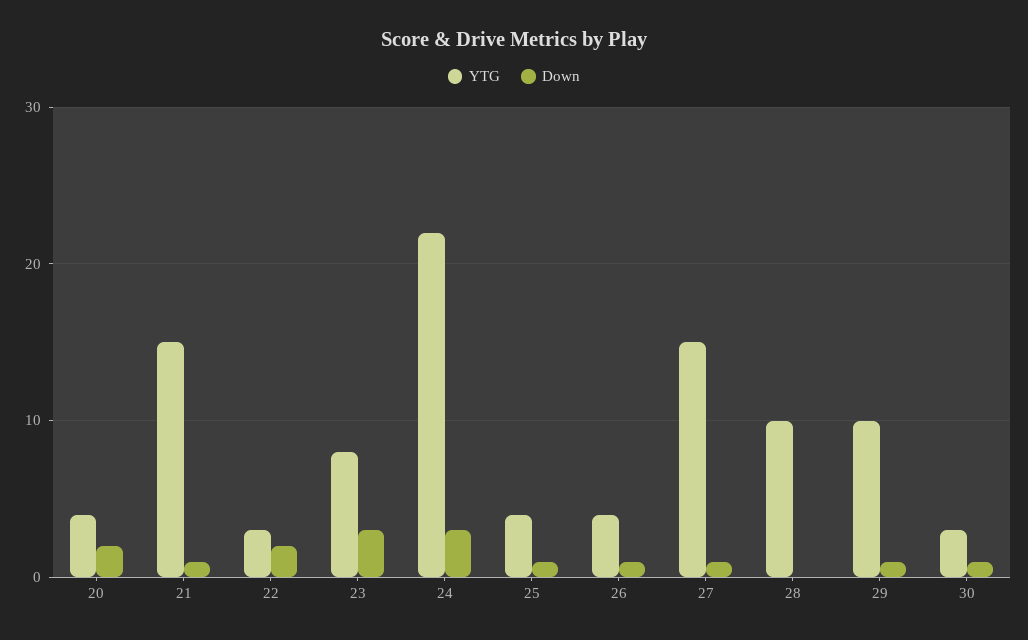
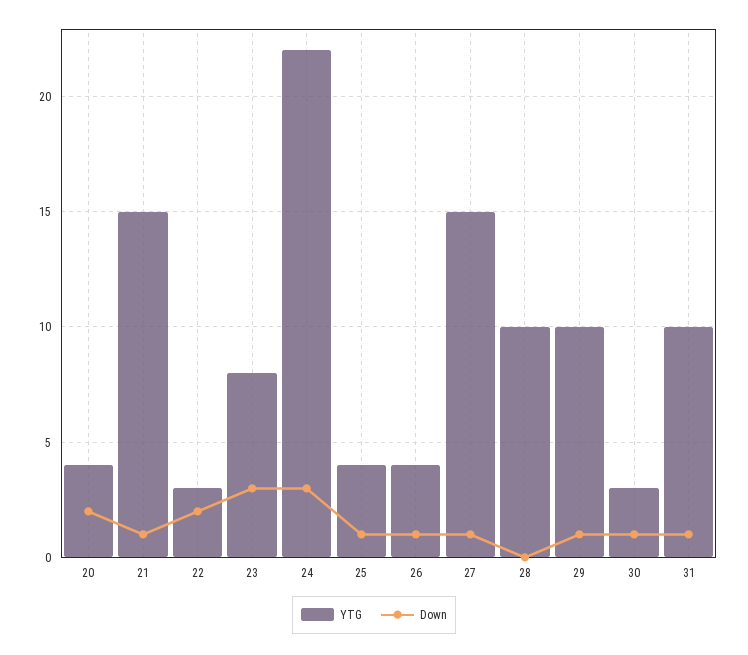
  {
    "YTG": {
      "20": 4,
      "21": 15,
      "22": 3,
      "23": 8,
      "24": 22,
      "25": 4,
      "26": 4,
      "27": 15,
      "28": 10,
      "29": 10,
-     "30": 3
+     "30": 3,
+     "31": 10
    },
    "Down": {
      "20": 2,
      "21": 1,
      "22": 2,
      "23": 3,
      "24": 3,
      "25": 1,
      "26": 1,
      "27": 1,
      "28": 0,
      "29": 1,
-     "30": 1
+     "30": 1,
+     "31": 1
    }
  }

